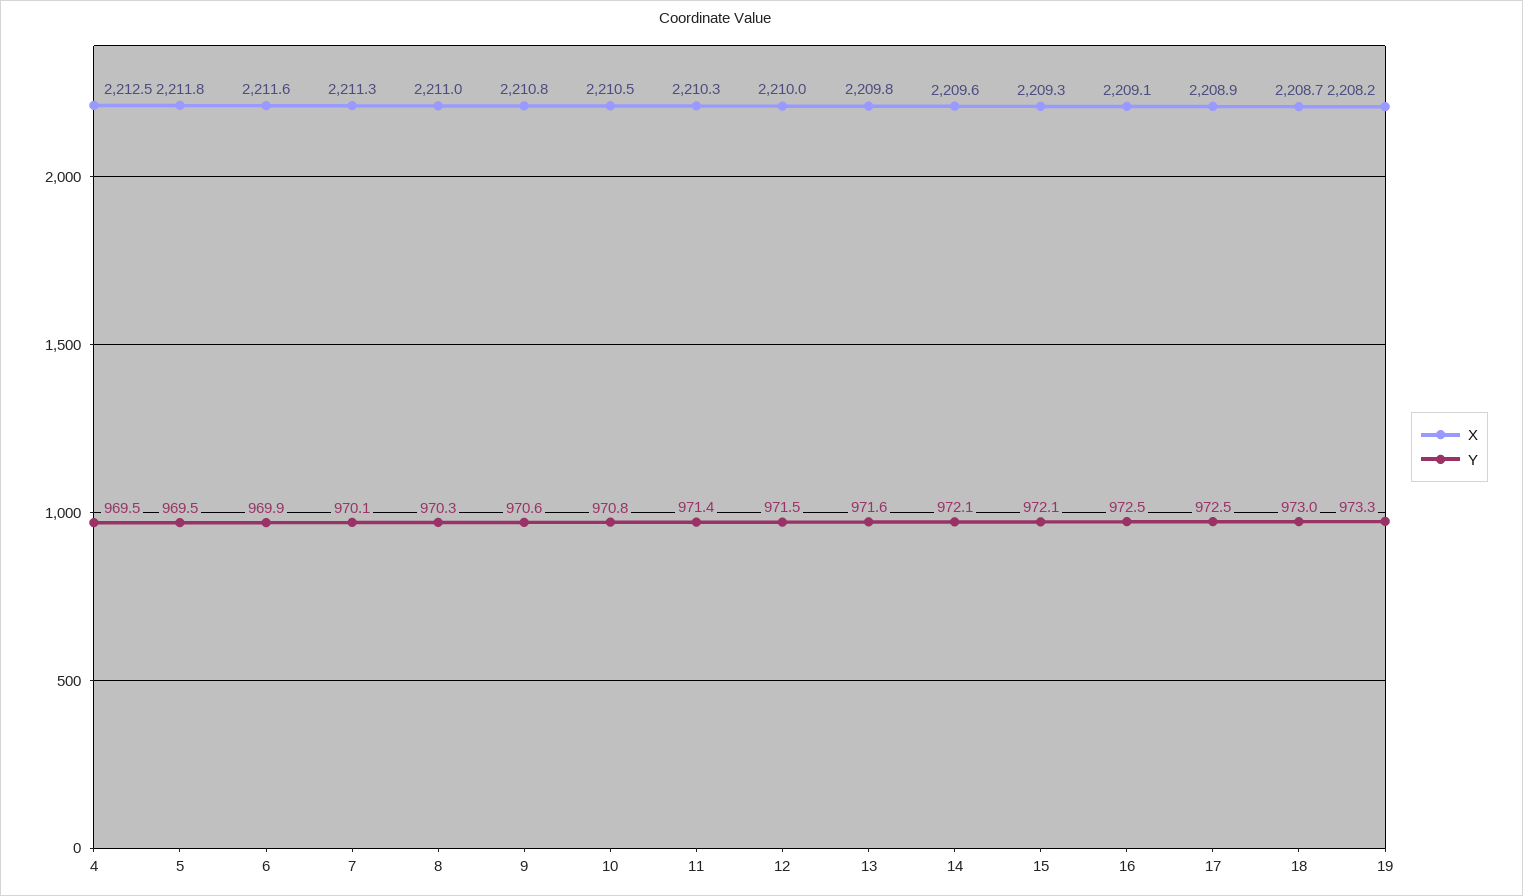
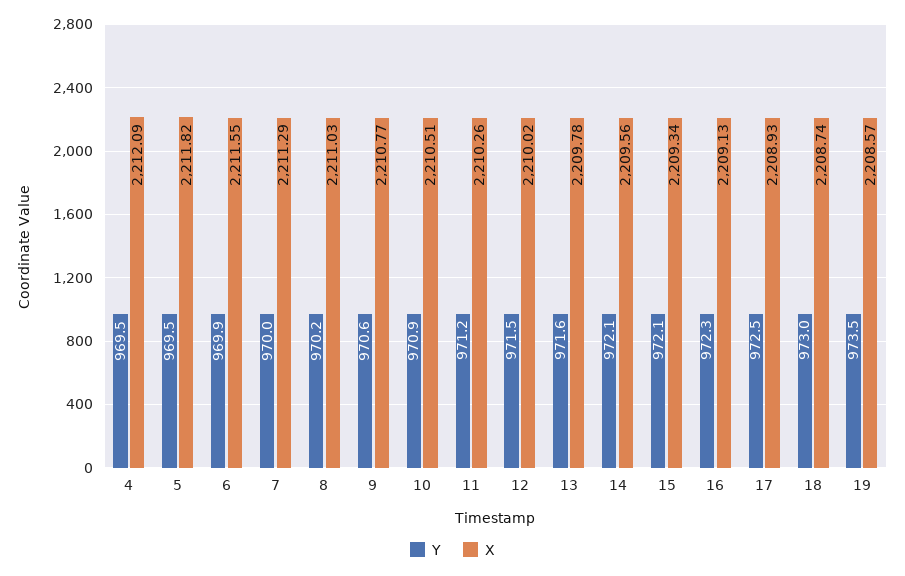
  {
    "X": {
-     "4": 2212.5,
+     "4": 2212.09,
      "5": 2211.82,
      "6": 2211.55,
      "7": 2211.29,
      "8": 2211.03,
      "9": 2210.77,
      "10": 2210.51,
      "11": 2210.26,
      "12": 2210.02,
      "13": 2209.78,
      "14": 2209.56,
      "15": 2209.34,
      "16": 2209.13,
      "17": 2208.93,
      "18": 2208.74,
-     "19": 2208.2
+     "19": 2208.57
    },
    "Y": {
      "4": 969.5,
      "5": 969.5,
      "6": 969.9,
-     "7": 970.1,
+     "7": 970,
-     "8": 970.3,
+     "8": 970.2,
      "9": 970.6,
-     "10": 970.8,
+     "10": 970.9,
-     "11": 971.4,
+     "11": 971.2,
      "12": 971.5,
      "13": 971.6,
      "14": 972.1,
      "15": 972.1,
-     "16": 972.5,
+     "16": 972.3,
      "17": 972.5,
      "18": 973,
-     "19": 973.3
+     "19": 973.5
    }
  }

